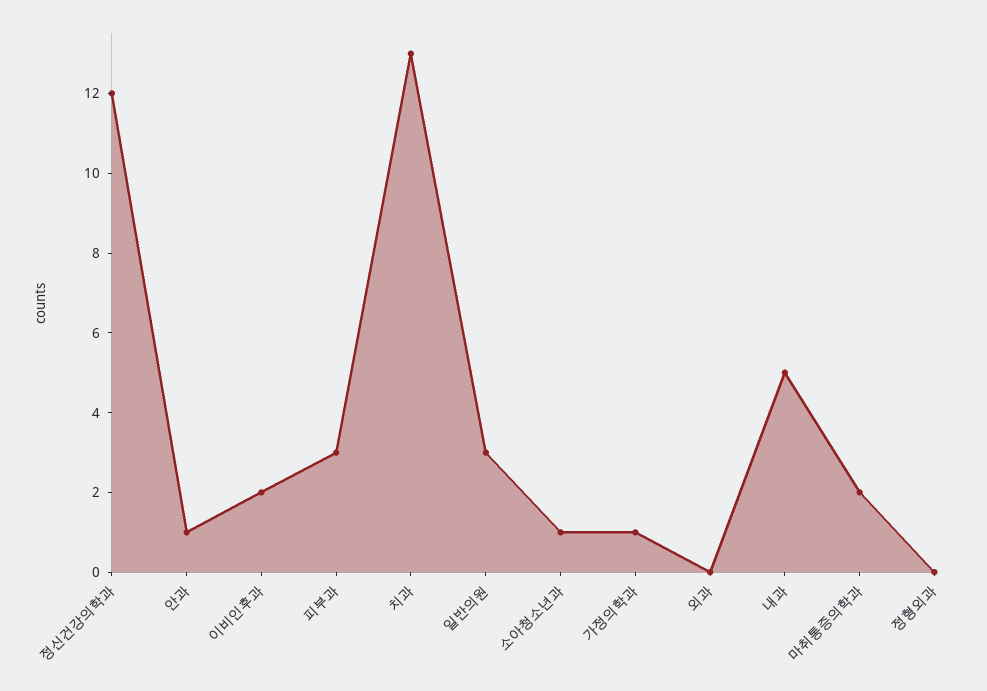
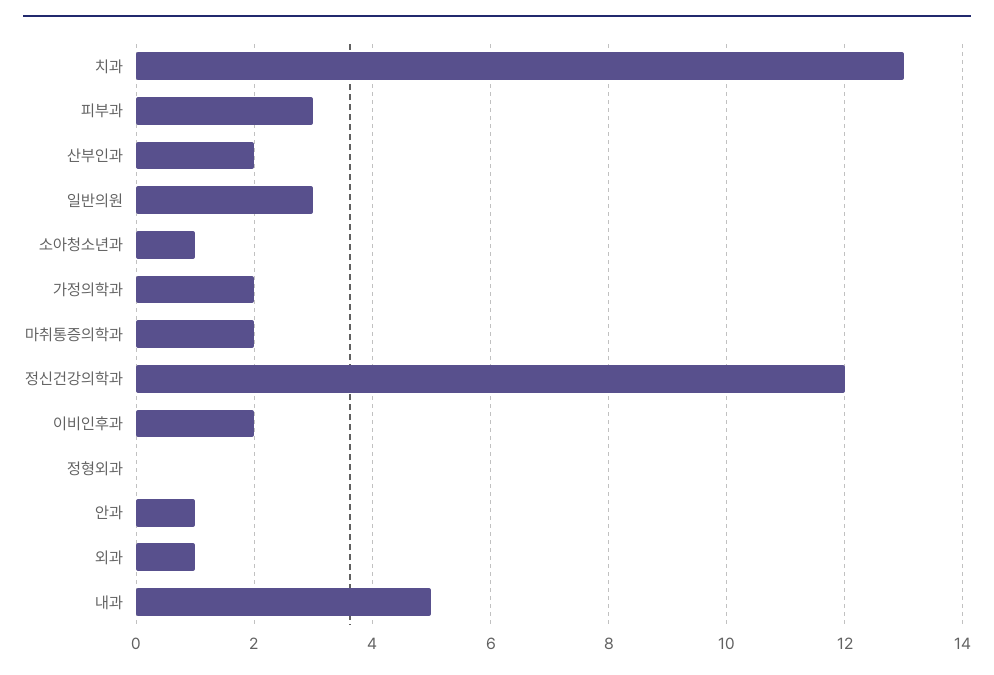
  {
    "정신건강의학과": 12,
    "안과": 1,
    "이비인후과": 2,
    "피부과": 3,
    "치과": 13,
    "일반의원": 3,
    "소아청소년과": 1,
-   "가정의학과": 1,
+   "가정의학과": 2,
-   "외과": 0,
+   "외과": 1,
    "내과": 5,
    "마취통증의학과": 2,
-   "정형외과": 0
+   "정형외과": 0,
+   "산부인과": 2
  }

